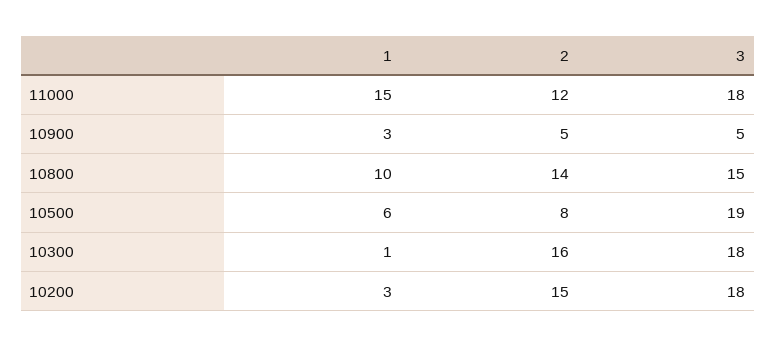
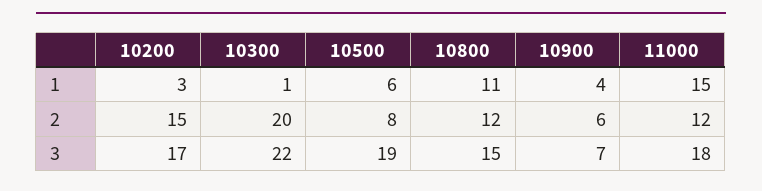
  {
    "1": {
      "11000": 15,
-     "10900": 3,
+     "10900": 4,
-     "10800": 10,
+     "10800": 11,
      "10500": 6,
      "10300": 1,
      "10200": 3
    },
    "2": {
      "11000": 12,
-     "10900": 5,
+     "10900": 6,
-     "10800": 14,
+     "10800": 12,
      "10500": 8,
-     "10300": 16,
+     "10300": 20,
      "10200": 15
    },
    "3": {
      "11000": 18,
-     "10900": 5,
+     "10900": 7,
      "10800": 15,
      "10500": 19,
-     "10300": 18,
+     "10300": 22,
-     "10200": 18
+     "10200": 17
    }
  }

